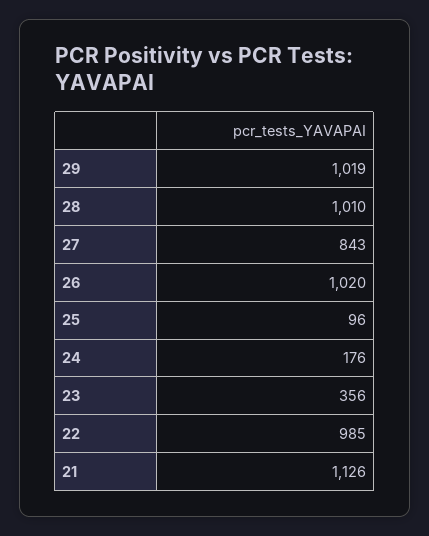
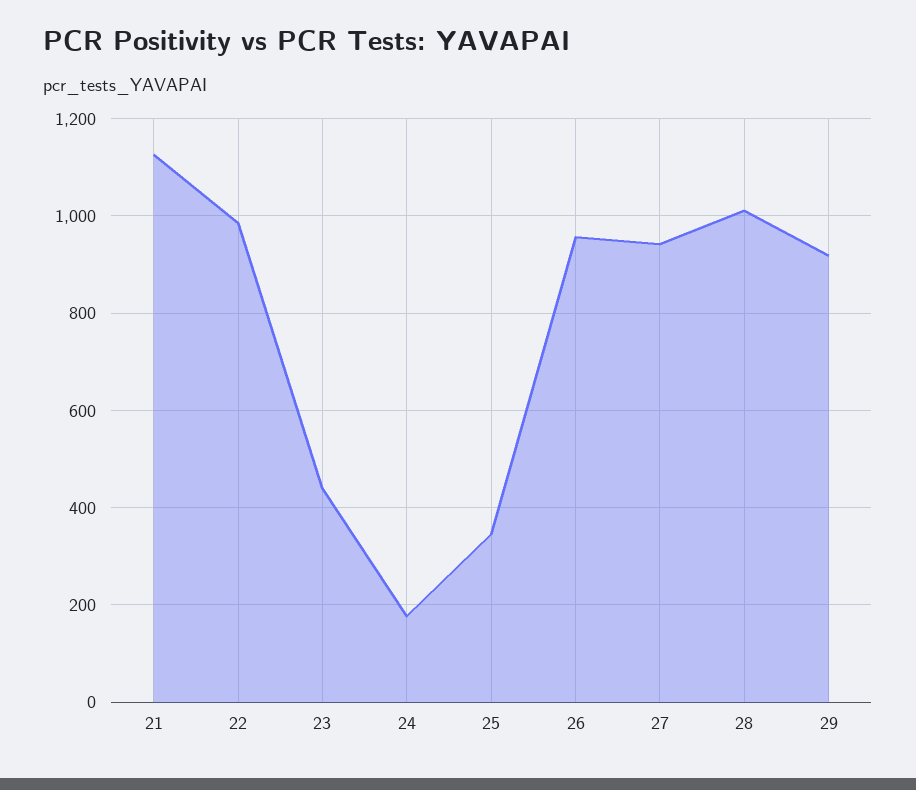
  {
-   "29": 1019,
+   "29": 920,
    "28": 1010,
-   "27": 843,
+   "27": 940,
-   "26": 1020,
+   "26": 960,
-   "25": 96,
+   "25": 340,
    "24": 176,
-   "23": 356,
+   "23": 440,
    "22": 985,
    "21": 1126
  }

